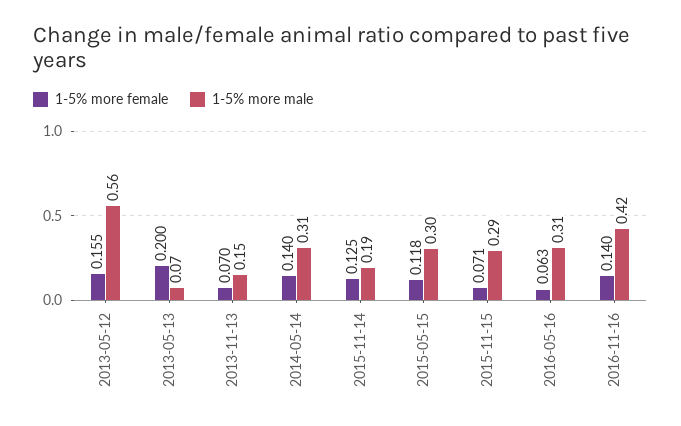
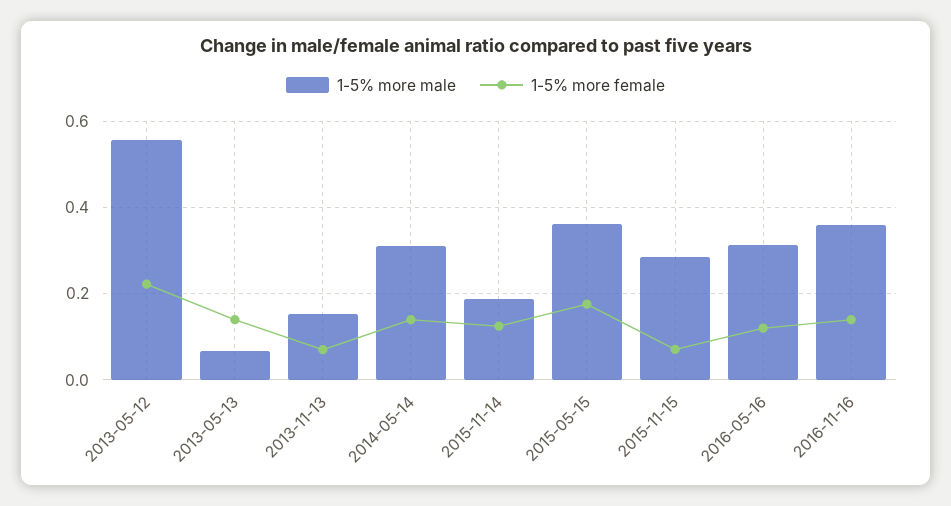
  {
    "1-5% more female": {
-     "2013-05-12": 0.155,
+     "2013-05-12": 0.22,
-     "2013-05-13": 0.2,
+     "2013-05-13": 0.14,
      "2013-11-13": 0.07,
      "2014-05-14": 0.14,
      "2015-11-14": 0.125,
-     "2015-05-15": 0.118,
+     "2015-05-15": 0.18,
      "2015-11-15": 0.071,
-     "2016-05-16": 0.063,
+     "2016-05-16": 0.12,
      "2016-11-16": 0.14
    },
    "1-5% more male": {
      "2013-05-12": 0.56,
      "2013-05-13": 0.07,
      "2013-11-13": 0.15,
      "2014-05-14": 0.31,
      "2015-11-14": 0.19,
-     "2015-05-15": 0.3,
+     "2015-05-15": 0.36,
      "2015-11-15": 0.29,
      "2016-05-16": 0.31,
-     "2016-11-16": 0.42
+     "2016-11-16": 0.36
    }
  }

